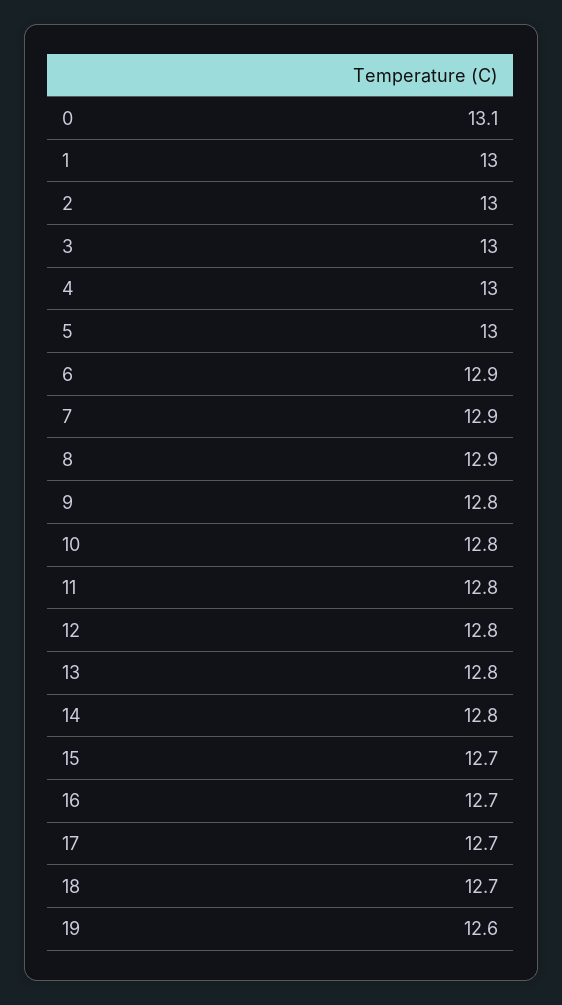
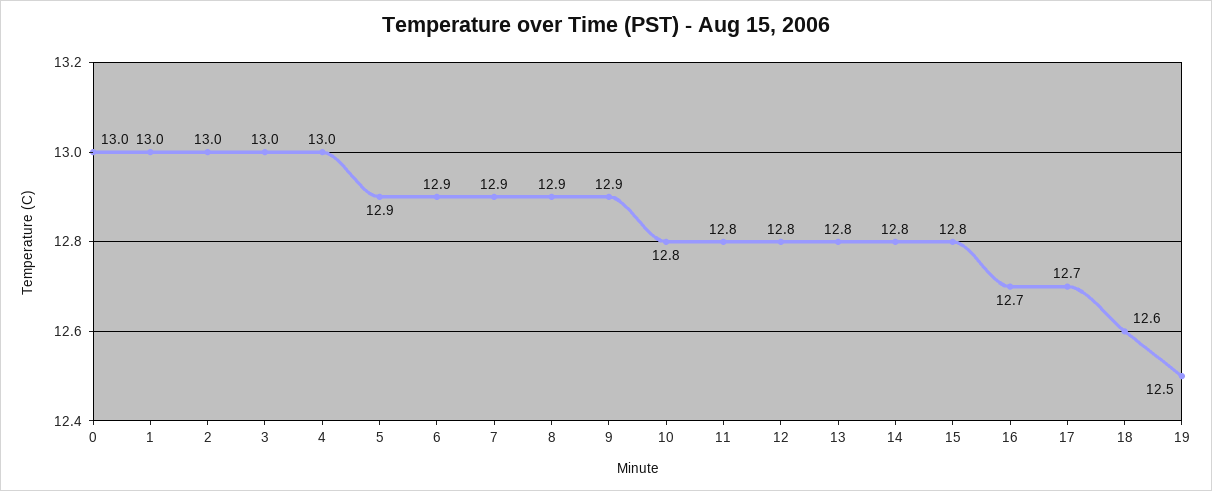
  {
-   "0": 13.1,
+   "0": 13,
    "1": 13,
    "2": 13,
    "3": 13,
    "4": 13,
-   "5": 13,
+   "5": 12.9,
    "6": 12.9,
    "7": 12.9,
    "8": 12.9,
-   "9": 12.8,
+   "9": 12.9,
    "10": 12.8,
    "11": 12.8,
    "12": 12.8,
    "13": 12.8,
    "14": 12.8,
-   "15": 12.7,
+   "15": 12.8,
    "16": 12.7,
    "17": 12.7,
-   "18": 12.7,
+   "18": 12.6,
-   "19": 12.6
+   "19": 12.5
  }

